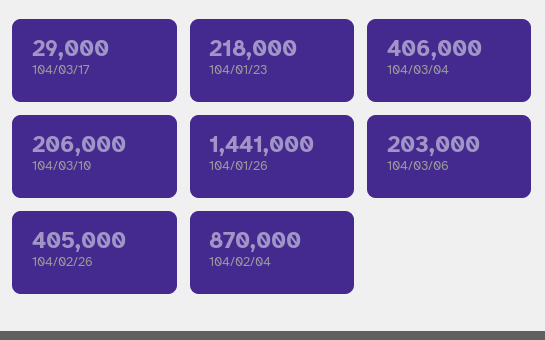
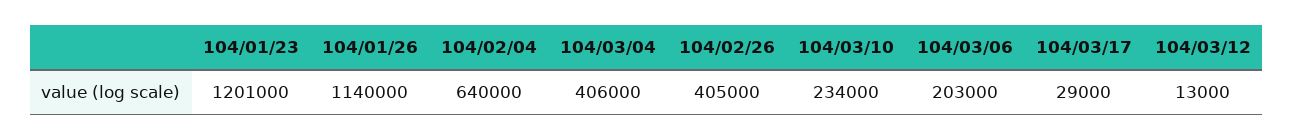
  {
    "104/03/17": 29000,
-   "104/01/23": 218000,
+   "104/01/23": 1201000,
    "104/03/04": 406000,
-   "104/03/10": 206000,
+   "104/03/10": 234000,
-   "104/01/26": 1441000,
+   "104/01/26": 1140000,
    "104/03/06": 203000,
    "104/02/26": 405000,
-   "104/02/04": 870000
+   "104/02/04": 640000,
+   "104/03/12": 13000
  }

